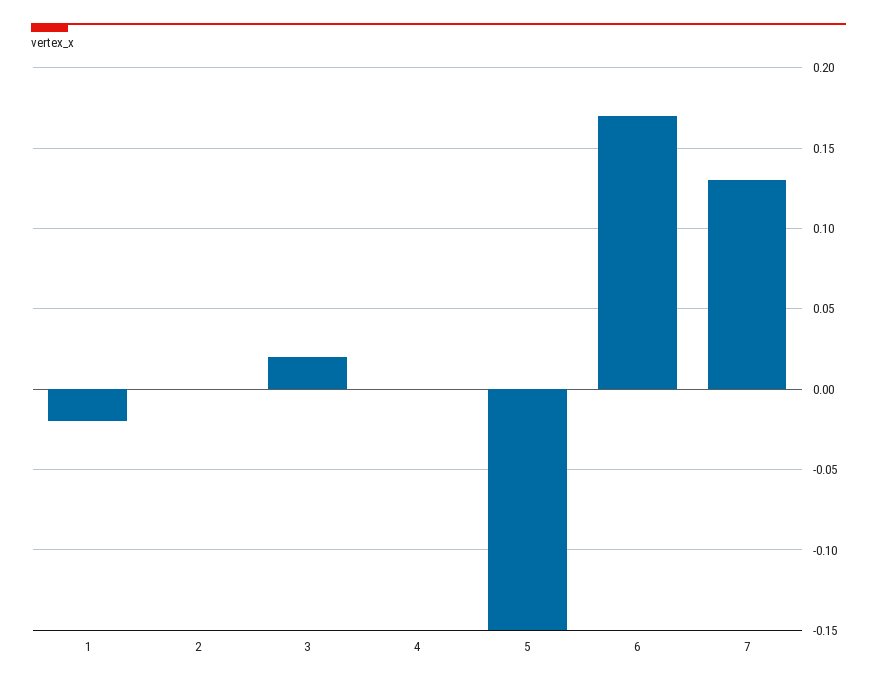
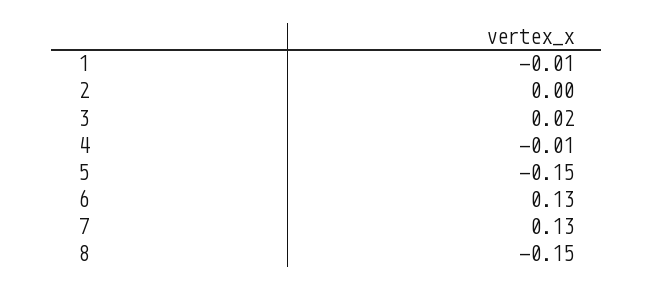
  {
-   "1": -0.02,
+   "1": -0.01,
    "2": 0,
    "3": 0.02,
-   "4": 0,
+   "4": -0.01,
    "5": -0.15,
-   "6": 0.17,
+   "6": 0.13,
-   "7": 0.13
+   "7": 0.13,
+   "8": -0.15
  }

